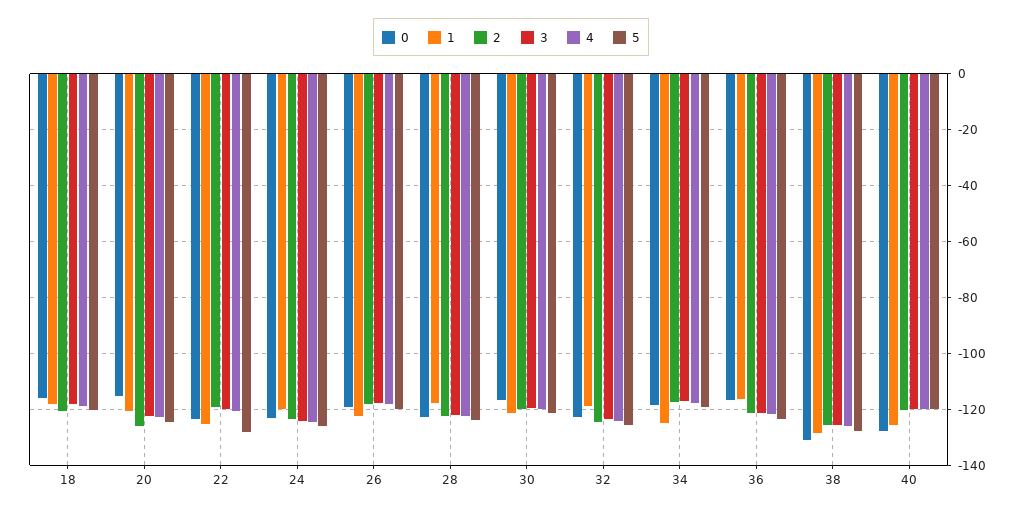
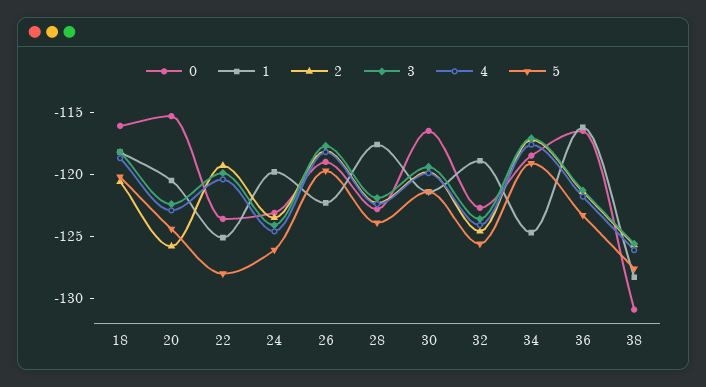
  {
    "0": {
      "18": -116,
      "20": -115,
      "22": -124,
      "24": -123,
      "26": -119,
      "28": -123,
      "30": -117,
      "32": -123,
      "34": -119,
      "36": -117,
-     "38": -131,
+     "38": -131
-     "40": -127.5
    },
    "1": {
      "18": -118,
      "20": -121,
      "22": -125,
      "24": -120,
      "26": -122,
      "28": -118,
      "30": -121,
      "32": -119,
      "34": -125,
      "36": -116,
-     "38": -128,
+     "38": -128
-     "40": -125
    },
    "2": {
      "18": -121,
      "20": -126,
      "22": -119,
      "24": -124,
      "26": -118,
      "28": -122,
      "30": -120,
      "32": -125,
      "34": -117,
      "36": -121,
-     "38": -126,
+     "38": -126
-     "40": -120
    },
    "3": {
      "18": -118,
      "20": -122,
      "22": -120,
      "24": -124,
      "26": -118,
      "28": -122,
      "30": -119,
      "32": -124,
      "34": -117,
      "36": -121,
-     "38": -126,
+     "38": -126
-     "40": -120
    },
    "4": {
      "18": -119,
      "20": -123,
      "22": -120,
      "24": -125,
      "26": -118,
      "28": -122,
      "30": -120,
      "32": -124,
      "34": -118,
      "36": -122,
-     "38": -126,
+     "38": -126
-     "40": -120
    },
    "5": {
      "18": -120,
      "20": -124,
      "22": -128,
      "24": -126,
      "26": -120,
      "28": -124,
      "30": -121,
      "32": -126,
      "34": -119,
      "36": -123,
-     "38": -128,
+     "38": -128
-     "40": -120
    }
  }

